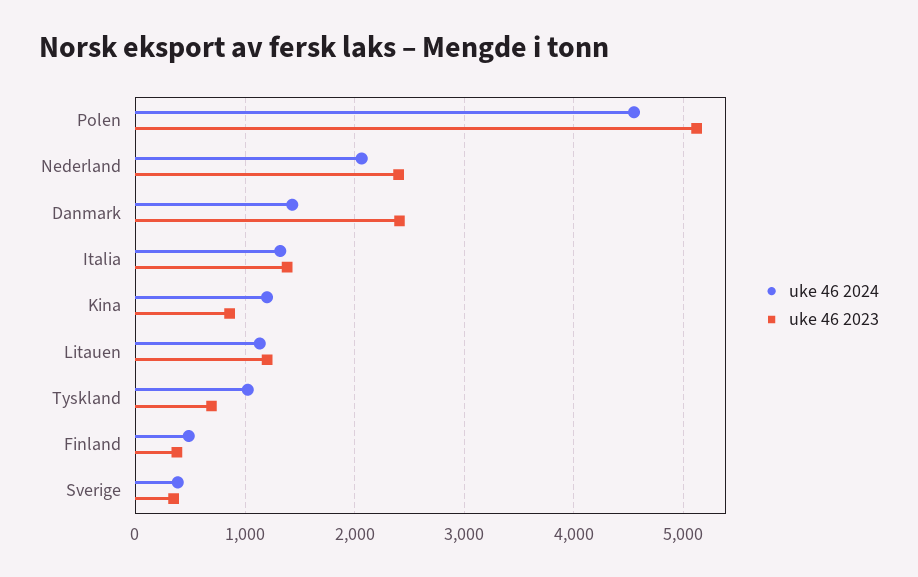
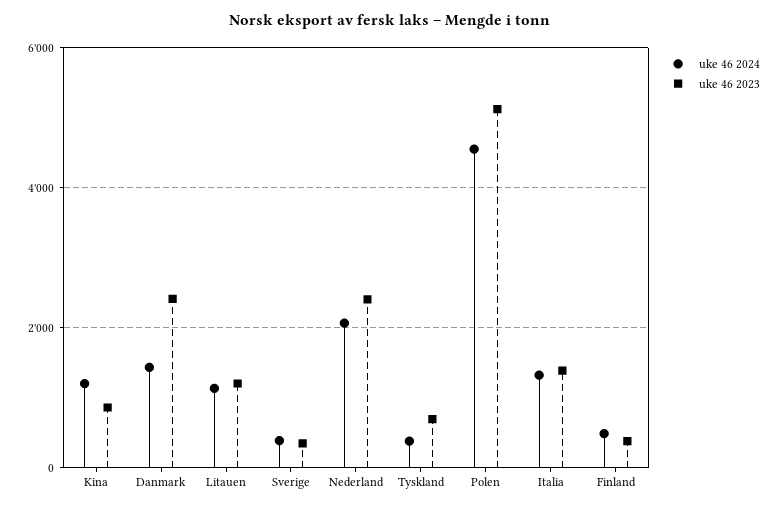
  {
    "uke 46 2024": {
      "Polen": 4600,
      "Nederland": 2100,
      "Danmark": 1400,
      "Italia": 1300,
      "Kina": 1200,
      "Litauen": 1100,
-     "Tyskland": 1000,
+     "Tyskland": 400,
      "Finland": 500,
      "Sverige": 400
    },
    "uke 46 2023": {
      "Polen": 5100,
      "Nederland": 2400,
      "Danmark": 2400,
      "Italia": 1400,
      "Kina": 900,
      "Litauen": 1200,
      "Tyskland": 700,
      "Finland": 400,
      "Sverige": 300
    }
  }

